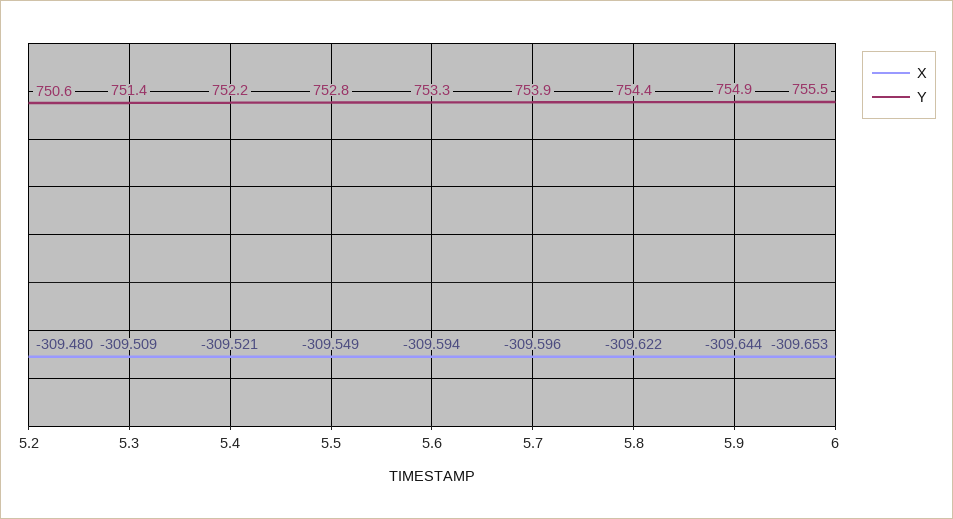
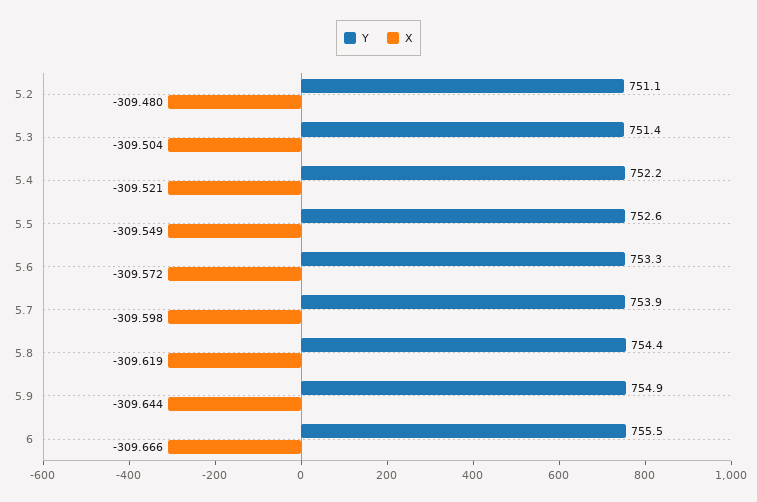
  {
    "X": {
      "5.2": -309.48,
-     "5.3": -309.509,
+     "5.3": -309.504,
      "5.4": -309.521,
      "5.5": -309.549,
-     "5.6": -309.594,
+     "5.6": -309.572,
-     "5.7": -309.596,
+     "5.7": -309.598,
-     "5.8": -309.622,
+     "5.8": -309.619,
      "5.9": -309.644,
-     "6": -309.653
+     "6": -309.666
    },
    "Y": {
-     "5.2": 750.6,
+     "5.2": 751.1,
      "5.3": 751.4,
      "5.4": 752.2,
-     "5.5": 752.8,
+     "5.5": 752.6,
      "5.6": 753.3,
      "5.7": 753.9,
      "5.8": 754.4,
      "5.9": 754.9,
      "6": 755.5
    }
  }

